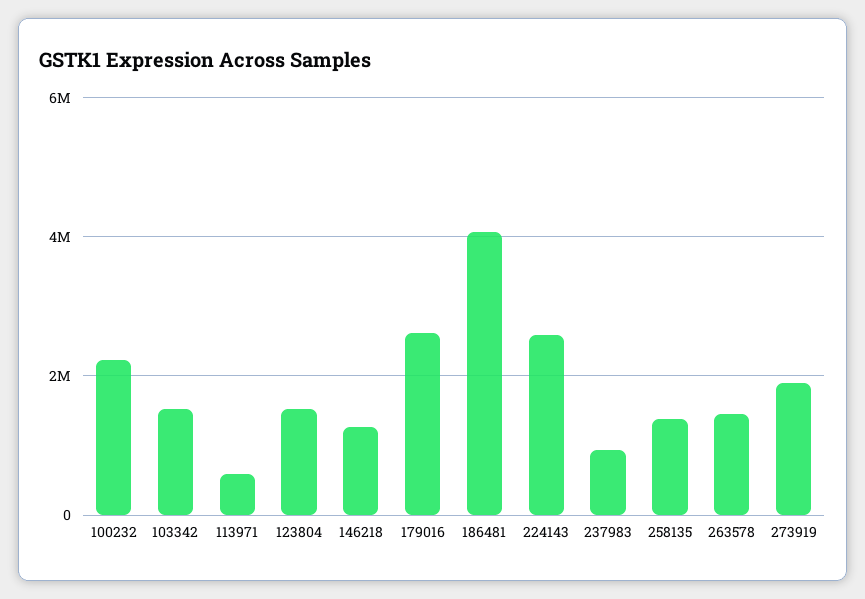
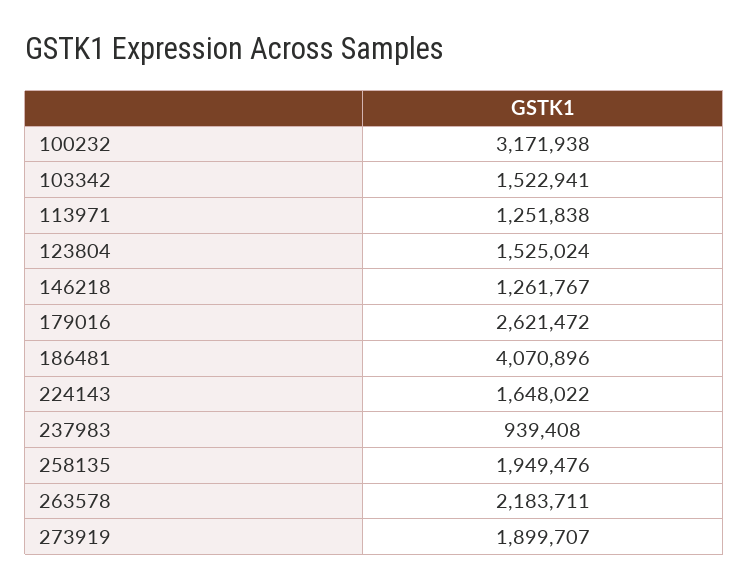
  {
-   "100232": 2200000,
+   "100232": 3171938,
    "103342": 1522941,
-   "113971": 600000,
+   "113971": 1251838,
    "123804": 1525024,
    "146218": 1261767,
    "179016": 2621472,
    "186481": 4070896,
-   "224143": 2600000,
+   "224143": 1648022,
    "237983": 939408,
-   "258135": 1400000,
+   "258135": 1949476,
-   "263578": 1400000,
+   "263578": 2183711,
    "273919": 1899707
  }

